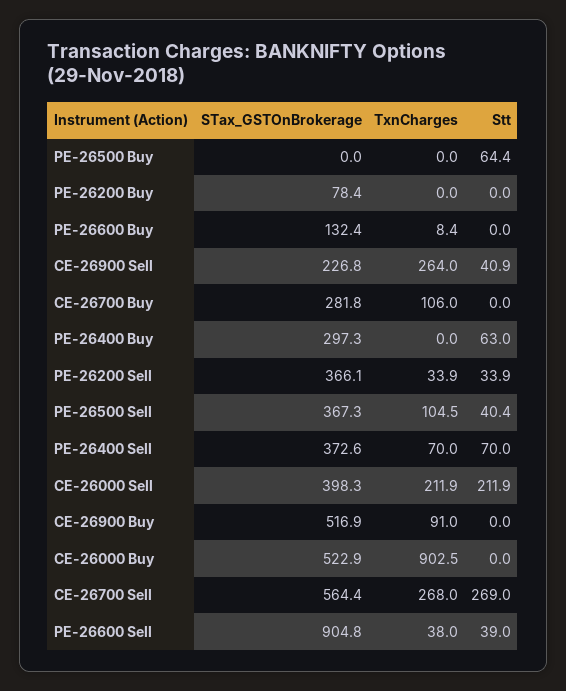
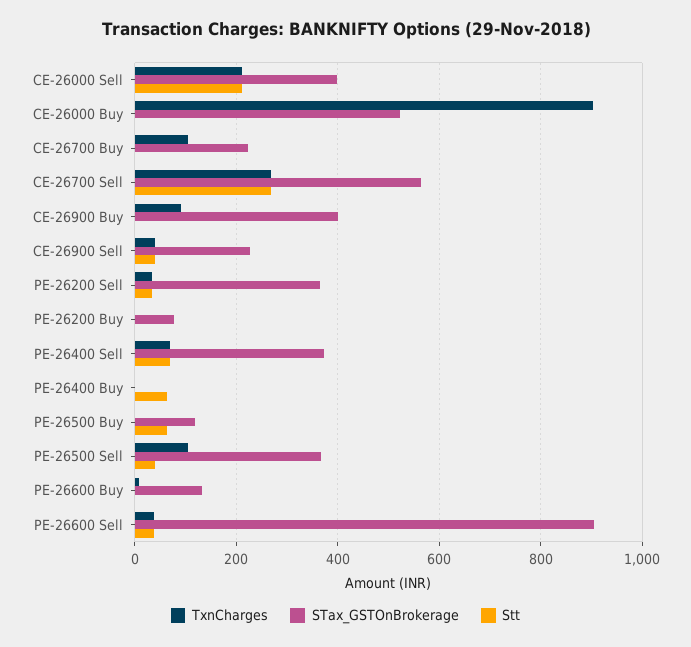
  {
    "STax_GSTOnBrokerage": {
-     "PE-26500 Buy": 0,
+     "PE-26500 Buy": 120,
      "PE-26200 Buy": 78.4,
      "PE-26600 Buy": 132.4,
      "CE-26900 Sell": 226.8,
-     "CE-26700 Buy": 281.8,
+     "CE-26700 Buy": 220,
-     "PE-26400 Buy": 297.3,
+     "PE-26400 Buy": 0,
      "PE-26200 Sell": 366.1,
      "PE-26500 Sell": 367.3,
      "PE-26400 Sell": 372.6,
      "CE-26000 Sell": 398.3,
-     "CE-26900 Buy": 516.9,
+     "CE-26900 Buy": 400,
      "CE-26000 Buy": 522.9,
      "CE-26700 Sell": 564.4,
      "PE-26600 Sell": 904.8
    },
    "TxnCharges": {
      "PE-26500 Buy": 0,
      "PE-26200 Buy": 0,
      "PE-26600 Buy": 8.4,
-     "CE-26900 Sell": 264,
+     "CE-26900 Sell": 40,
      "CE-26700 Buy": 106,
      "PE-26400 Buy": 0,
      "PE-26200 Sell": 33.9,
      "PE-26500 Sell": 104.5,
      "PE-26400 Sell": 70,
      "CE-26000 Sell": 211.9,
      "CE-26900 Buy": 91,
      "CE-26000 Buy": 902.5,
      "CE-26700 Sell": 268,
      "PE-26600 Sell": 38
    },
    "Stt": {
      "PE-26500 Buy": 64.4,
      "PE-26200 Buy": 0,
      "PE-26600 Buy": 0,
      "CE-26900 Sell": 40.9,
      "CE-26700 Buy": 0,
      "PE-26400 Buy": 63,
      "PE-26200 Sell": 33.9,
      "PE-26500 Sell": 40.4,
      "PE-26400 Sell": 70,
      "CE-26000 Sell": 211.9,
      "CE-26900 Buy": 0,
      "CE-26000 Buy": 0,
      "CE-26700 Sell": 269,
      "PE-26600 Sell": 39
    }
  }

